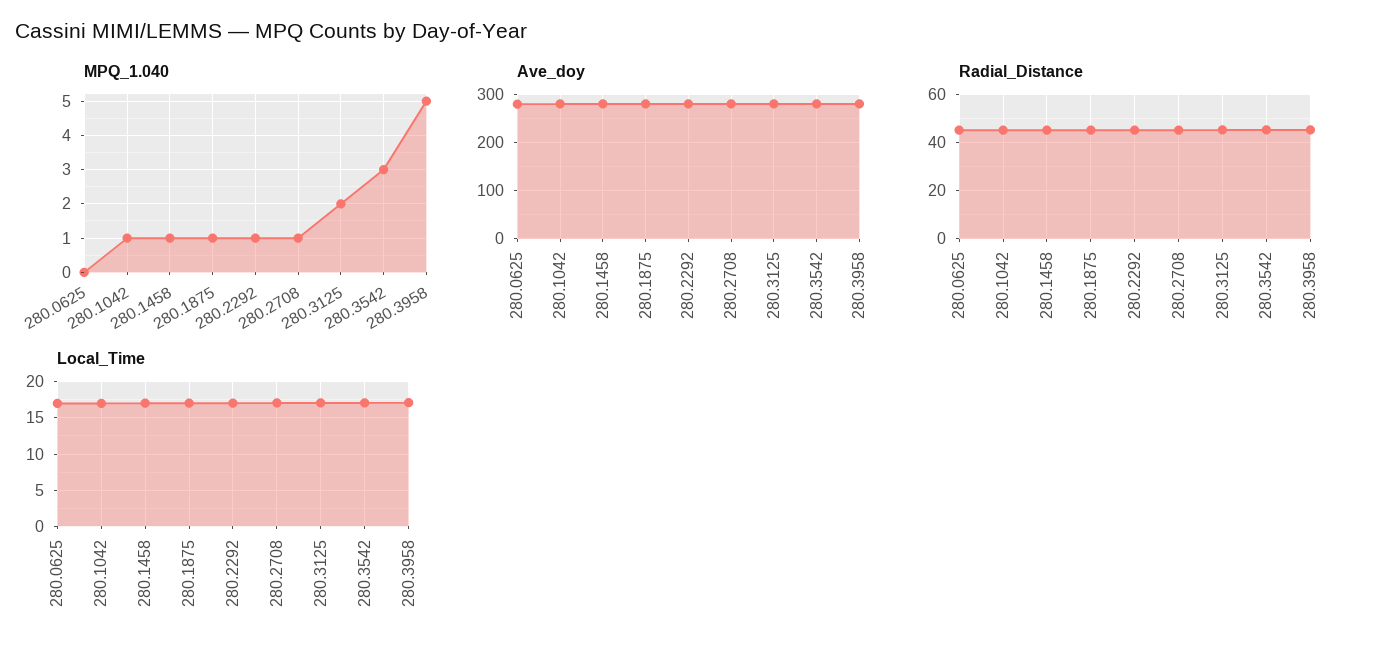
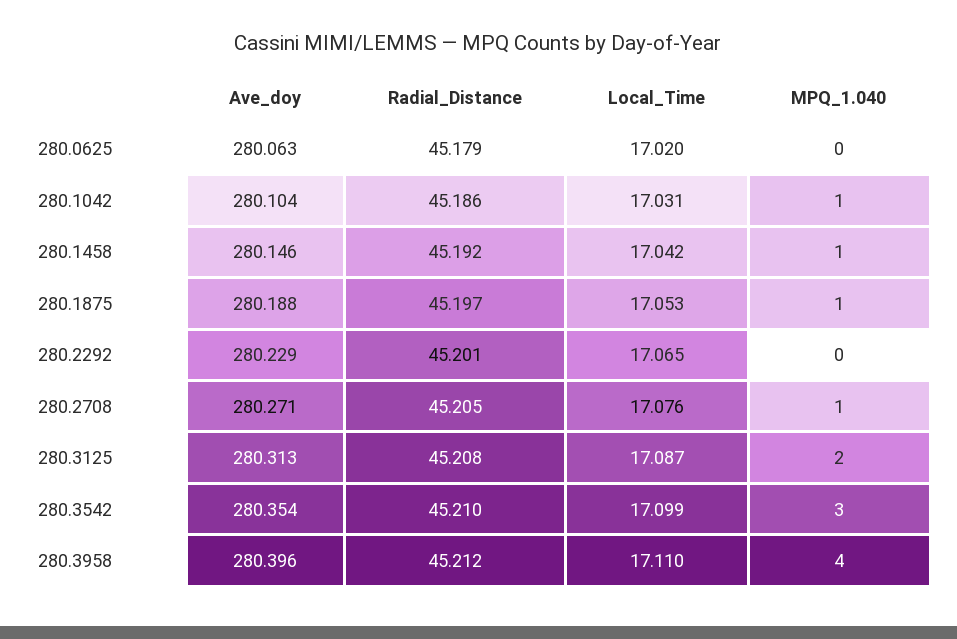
  {
    "MPQ_1.040": {
      "280.0625": 0,
      "280.1042": 1,
      "280.1458": 1,
      "280.1875": 1,
-     "280.2292": 1,
+     "280.2292": 0,
      "280.2708": 1,
      "280.3125": 2,
      "280.3542": 3,
-     "280.3958": 5
+     "280.3958": 4
    },
    "Ave_doy": {
      "280.0625": 280.063,
      "280.1042": 280.104,
      "280.1458": 280.146,
      "280.1875": 280.188,
      "280.2292": 280.229,
      "280.2708": 280.271,
      "280.3125": 280.313,
      "280.3542": 280.354,
      "280.3958": 280.396
    },
    "Radial_Distance": {
      "280.0625": 45.179,
      "280.1042": 45.186,
      "280.1458": 45.192,
      "280.1875": 45.197,
      "280.2292": 45.201,
      "280.2708": 45.205,
      "280.3125": 45.208,
      "280.3542": 45.21,
      "280.3958": 45.212
    },
    "Local_Time": {
      "280.0625": 17.02,
      "280.1042": 17.031,
      "280.1458": 17.042,
      "280.1875": 17.053,
      "280.2292": 17.065,
      "280.2708": 17.076,
      "280.3125": 17.087,
      "280.3542": 17.099,
      "280.3958": 17.11
    }
  }

